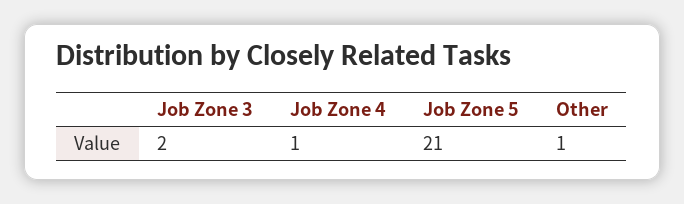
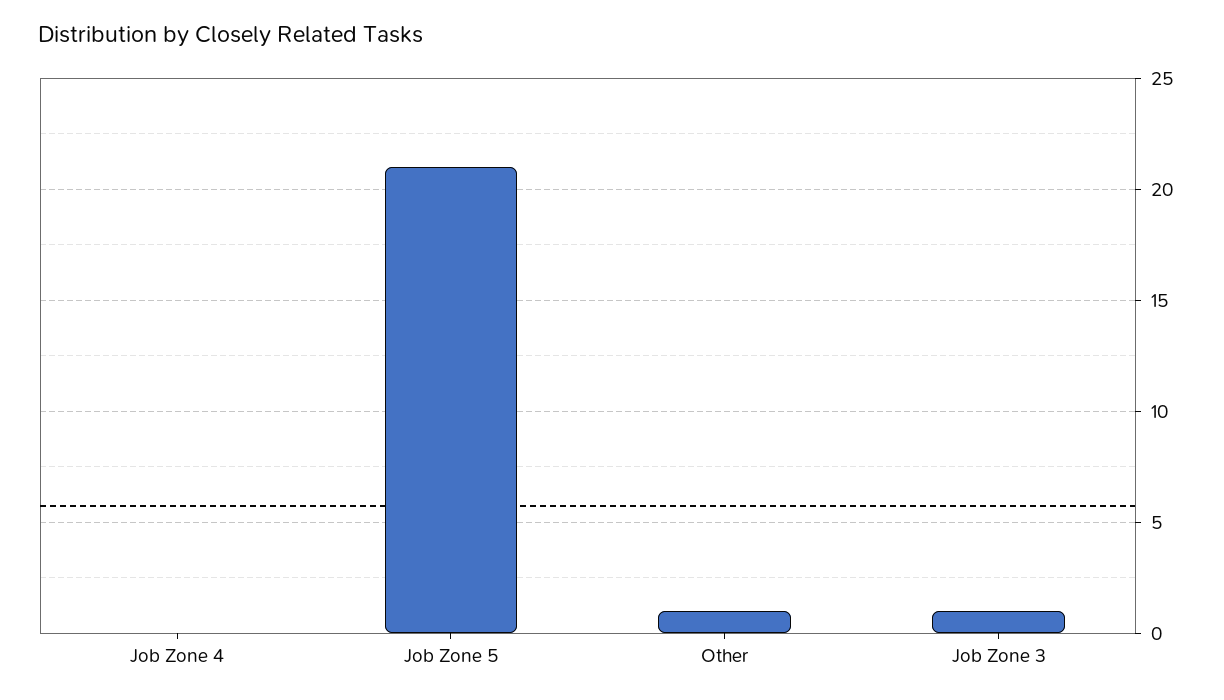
  {
-   "Job Zone 3": 2,
+   "Job Zone 3": 1,
-   "Job Zone 4": 1,
+   "Job Zone 4": 0,
    "Job Zone 5": 21,
    "Other": 1
  }

